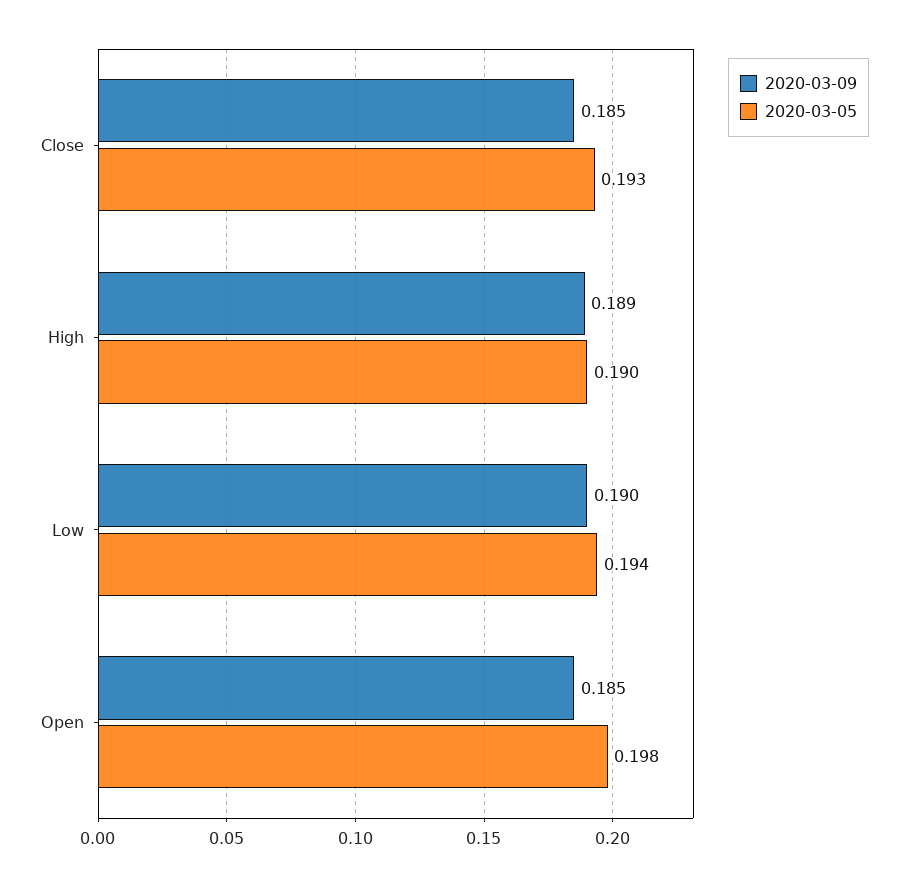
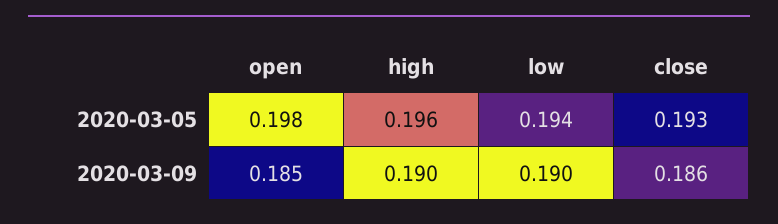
  {
    "2020-03-09": {
-     "Close": 0.185,
+     "Close": 0.186,
-     "High": 0.189,
+     "High": 0.19,
      "Low": 0.19,
      "Open": 0.185
    },
    "2020-03-05": {
      "Close": 0.193,
-     "High": 0.19,
+     "High": 0.196,
      "Low": 0.194,
      "Open": 0.198
    }
  }

